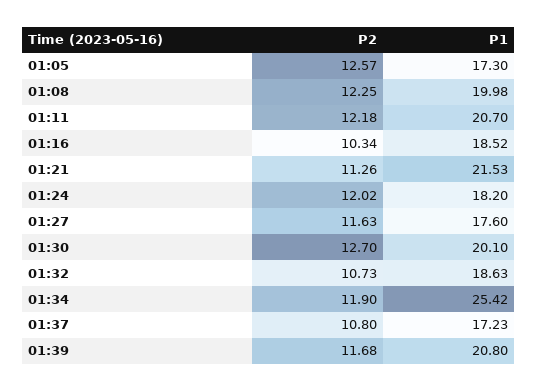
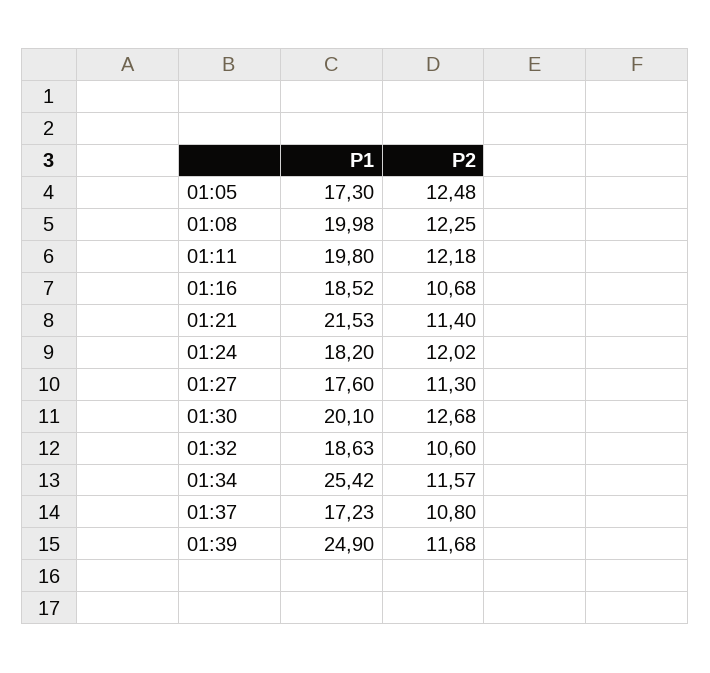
  {
    "P2": {
-     "01:05": 12.57,
+     "01:05": 12.48,
      "01:08": 12.25,
      "01:11": 12.18,
-     "01:16": 10.34,
+     "01:16": 10.68,
-     "01:21": 11.26,
+     "01:21": 11.4,
      "01:24": 12.02,
-     "01:27": 11.63,
+     "01:27": 11.3,
-     "01:30": 12.7,
+     "01:30": 12.68,
-     "01:32": 10.73,
+     "01:32": 10.6,
-     "01:34": 11.9,
+     "01:34": 11.57,
      "01:37": 10.8,
      "01:39": 11.68
    },
    "P1": {
      "01:05": 17.3,
      "01:08": 19.98,
-     "01:11": 20.7,
+     "01:11": 19.8,
      "01:16": 18.52,
      "01:21": 21.53,
      "01:24": 18.2,
      "01:27": 17.6,
      "01:30": 20.1,
      "01:32": 18.63,
      "01:34": 25.42,
      "01:37": 17.23,
-     "01:39": 20.8
+     "01:39": 24.9
    }
  }

